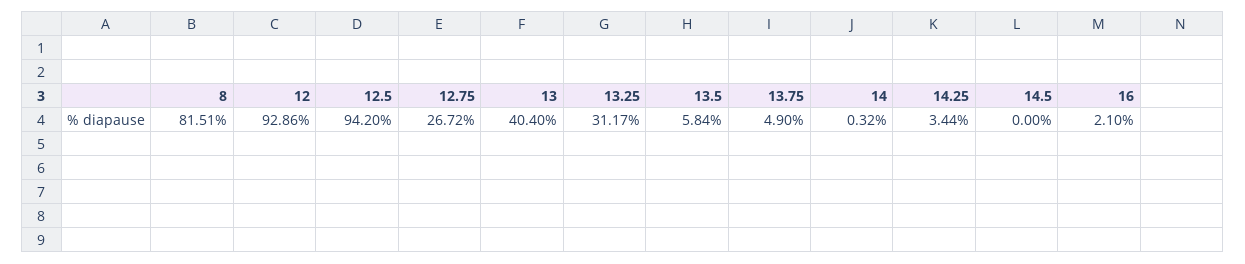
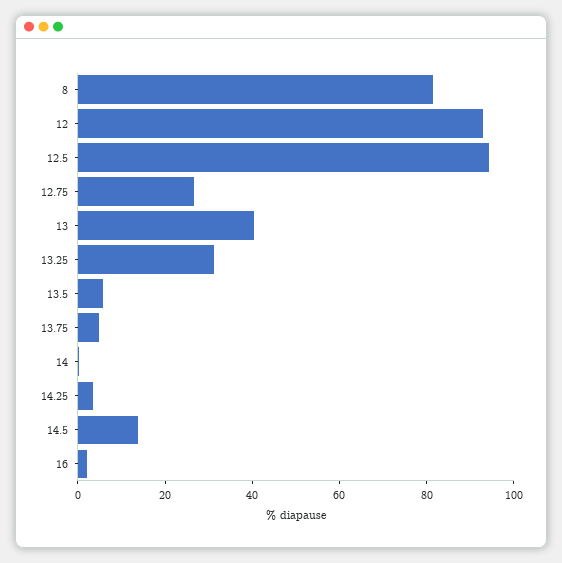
  {
    "8": 81.51,
    "12": 92.86,
    "12.5": 94.2,
    "12.75": 26.72,
    "13": 40.4,
    "13.25": 31.17,
    "13.5": 5.84,
    "13.75": 4.9,
    "14": 0.32,
    "14.25": 3.44,
-   "14.5": 0,
+   "14.5": 15,
    "16": 2.1
  }

